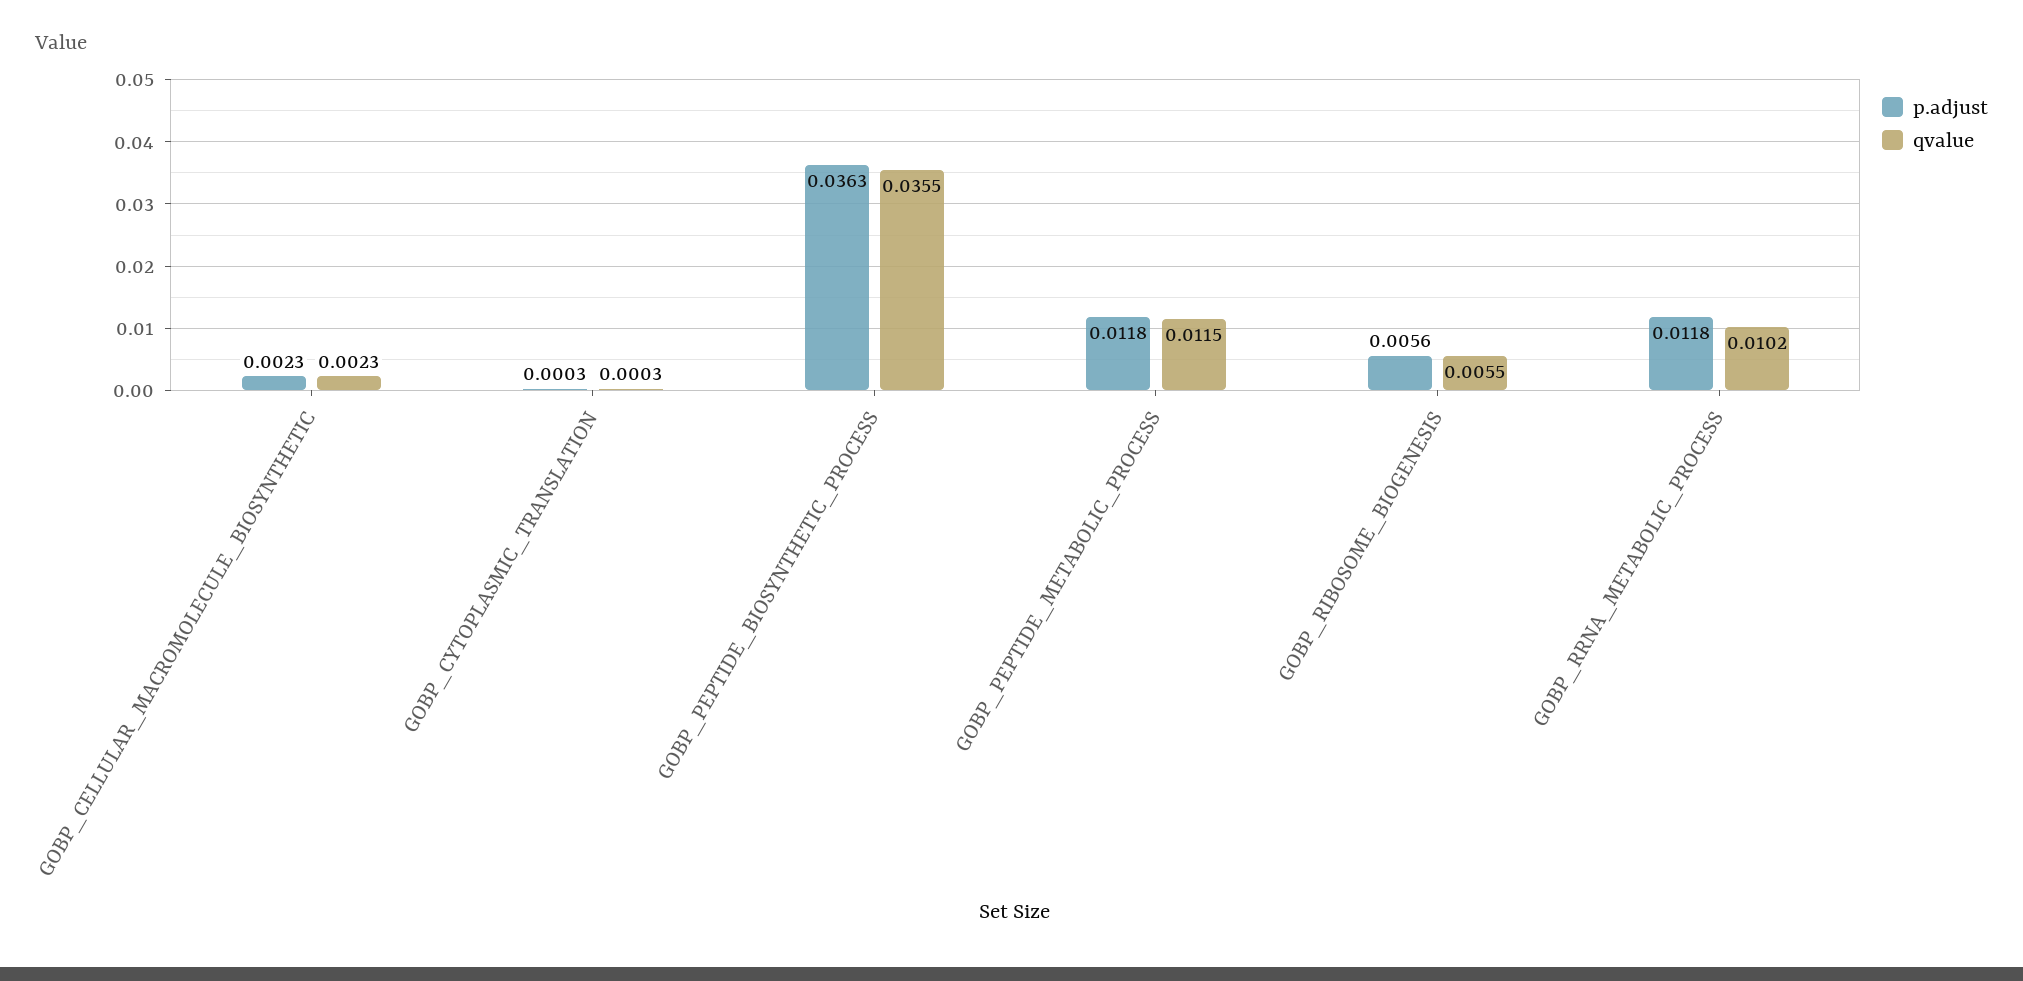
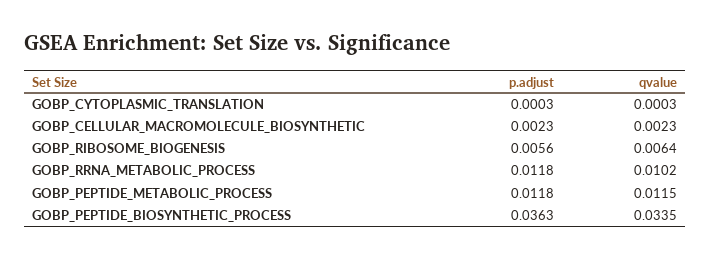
  {
    "p.adjust": {
      "GOBP_CELLULAR_MACROMOLECULE_BIOSYNTHETIC": 0.0023,
      "GOBP_CYTOPLASMIC_TRANSLATION": 0.0003,
      "GOBP_PEPTIDE_BIOSYNTHETIC_PROCESS": 0.0363,
      "GOBP_PEPTIDE_METABOLIC_PROCESS": 0.0118,
      "GOBP_RIBOSOME_BIOGENESIS": 0.0056,
      "GOBP_RRNA_METABOLIC_PROCESS": 0.0118
    },
    "qvalue": {
      "GOBP_CELLULAR_MACROMOLECULE_BIOSYNTHETIC": 0.0023,
      "GOBP_CYTOPLASMIC_TRANSLATION": 0.0003,
-     "GOBP_PEPTIDE_BIOSYNTHETIC_PROCESS": 0.0355,
+     "GOBP_PEPTIDE_BIOSYNTHETIC_PROCESS": 0.0335,
      "GOBP_PEPTIDE_METABOLIC_PROCESS": 0.0115,
-     "GOBP_RIBOSOME_BIOGENESIS": 0.0055,
+     "GOBP_RIBOSOME_BIOGENESIS": 0.0064,
      "GOBP_RRNA_METABOLIC_PROCESS": 0.0102
    }
  }

